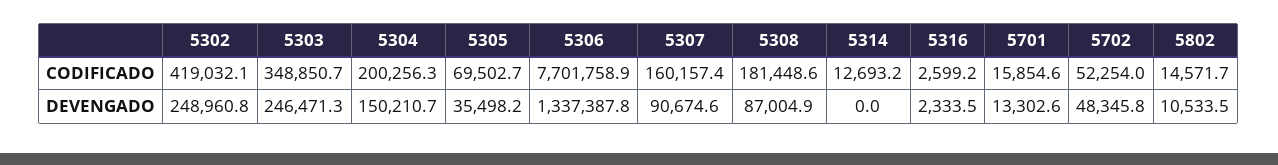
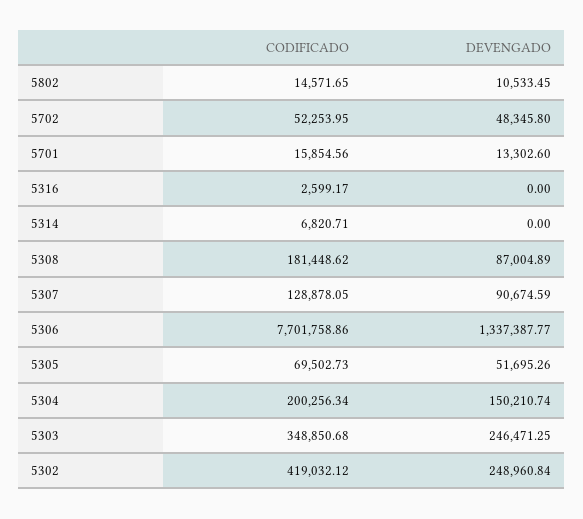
  {
    "5302": {
      "CODIFICADO": 419032.12,
      "DEVENGADO": 248960.84
    },
    "5303": {
      "CODIFICADO": 348850.68,
      "DEVENGADO": 246471.25
    },
    "5304": {
      "CODIFICADO": 200256.34,
      "DEVENGADO": 150210.74
    },
    "5305": {
      "CODIFICADO": 69502.73,
-     "DEVENGADO": 35498.2
+     "DEVENGADO": 51695.26
    },
    "5306": {
      "CODIFICADO": 7701758.86,
      "DEVENGADO": 1337387.77
    },
    "5307": {
-     "CODIFICADO": 160157.4,
+     "CODIFICADO": 128878.05,
      "DEVENGADO": 90674.59
    },
    "5308": {
      "CODIFICADO": 181448.62,
      "DEVENGADO": 87004.89
    },
    "5314": {
-     "CODIFICADO": 12693.2,
+     "CODIFICADO": 6820.71,
      "DEVENGADO": 0
    },
    "5316": {
      "CODIFICADO": 2599.17,
-     "DEVENGADO": 2333.5
+     "DEVENGADO": 0
    },
    "5701": {
      "CODIFICADO": 15854.56,
      "DEVENGADO": 13302.6
    },
    "5702": {
      "CODIFICADO": 52253.95,
      "DEVENGADO": 48345.8
    },
    "5802": {
      "CODIFICADO": 14571.65,
      "DEVENGADO": 10533.45
    }
  }

